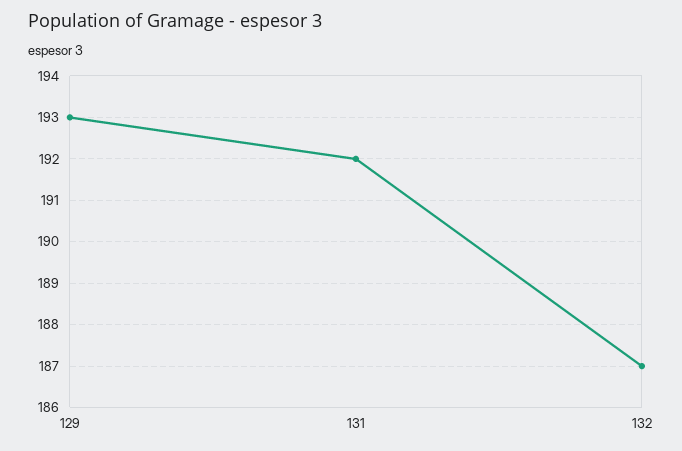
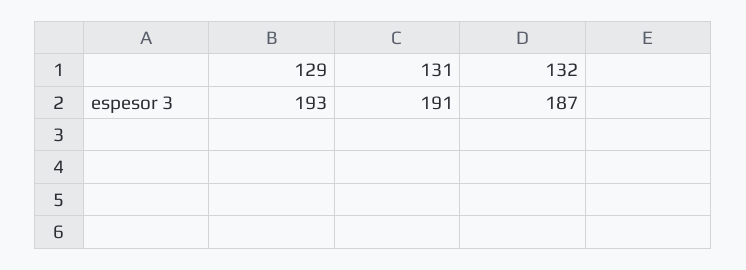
  {
    "129": 193,
-   "131": 192,
+   "131": 191,
    "132": 187
  }

